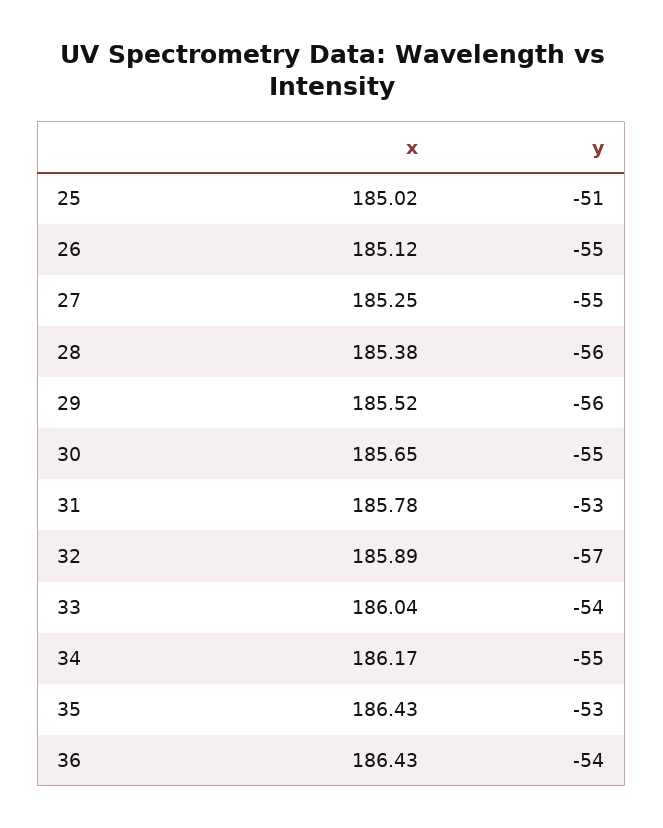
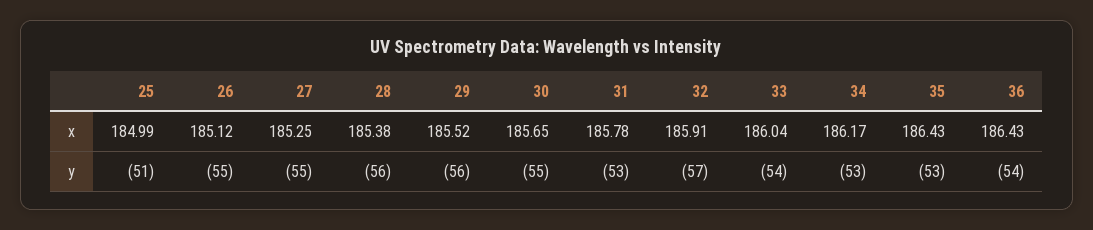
  {
    "x": {
-     "25": 185.02,
+     "25": 184.99,
      "26": 185.12,
      "27": 185.25,
      "28": 185.38,
      "29": 185.52,
      "30": 185.65,
      "31": 185.78,
-     "32": 185.89,
+     "32": 185.91,
      "33": 186.04,
      "34": 186.17,
      "35": 186.43,
      "36": 186.43
    },
    "y": {
      "25": -51,
      "26": -55,
      "27": -55,
      "28": -56,
      "29": -56,
      "30": -55,
      "31": -53,
      "32": -57,
      "33": -54,
-     "34": -55,
+     "34": -53,
      "35": -53,
      "36": -54
    }
  }

